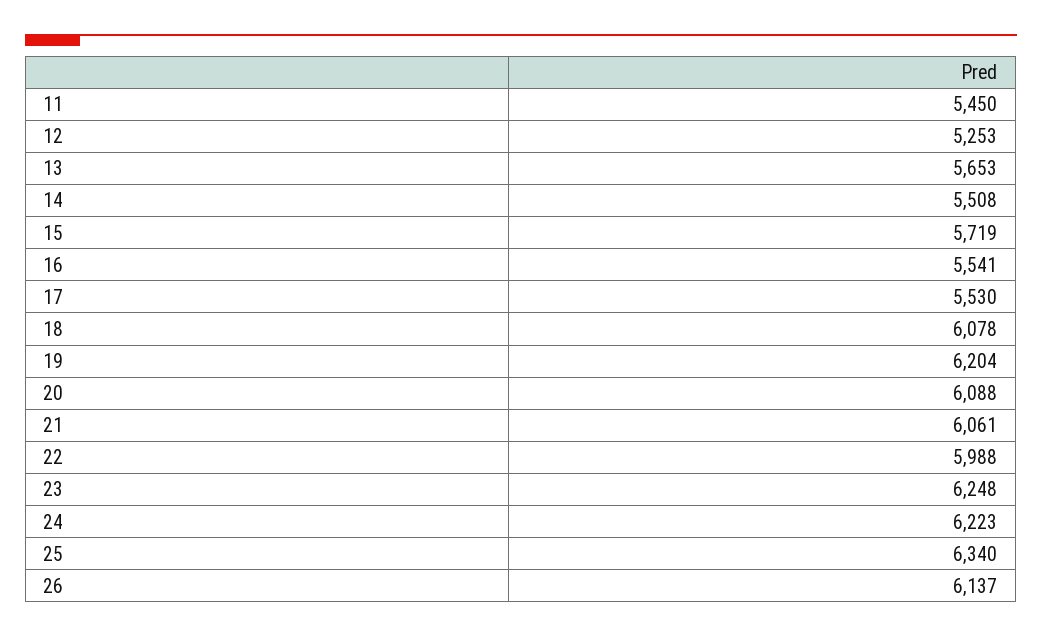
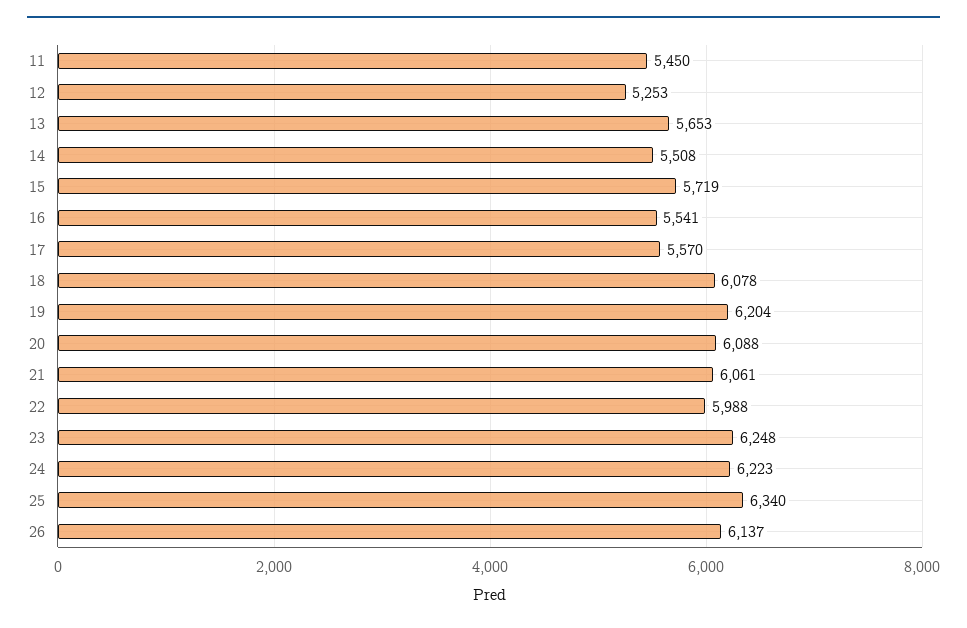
  {
    "11": 5450,
    "12": 5253,
    "13": 5653,
    "14": 5508,
    "15": 5719,
    "16": 5541,
-   "17": 5530,
+   "17": 5570,
    "18": 6078,
    "19": 6204,
    "20": 6088,
    "21": 6061,
    "22": 5988,
    "23": 6248,
    "24": 6223,
    "25": 6340,
    "26": 6137
  }

